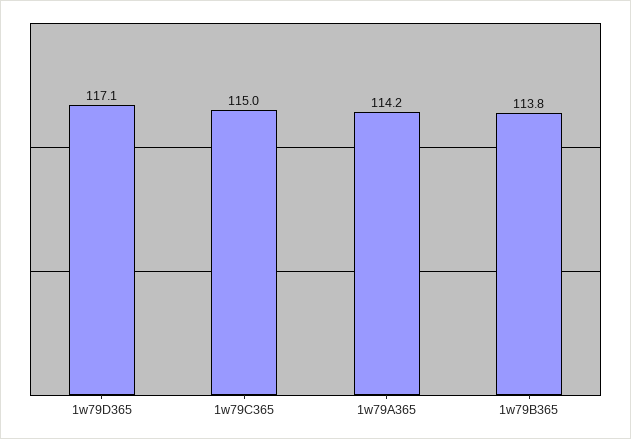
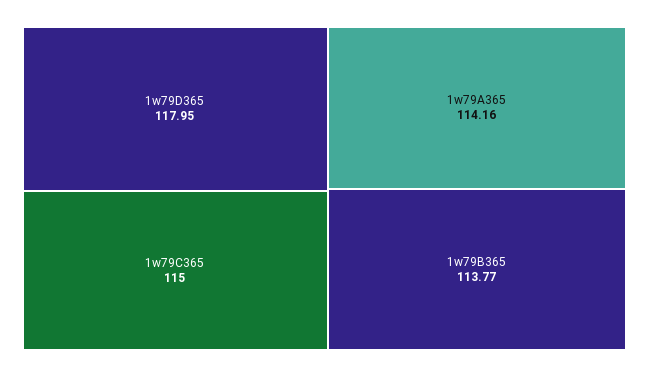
  {
-   "1w79D365": 117.1,
+   "1w79D365": 117.95,
    "1w79C365": 115,
    "1w79A365": 114.16,
    "1w79B365": 113.77
  }

